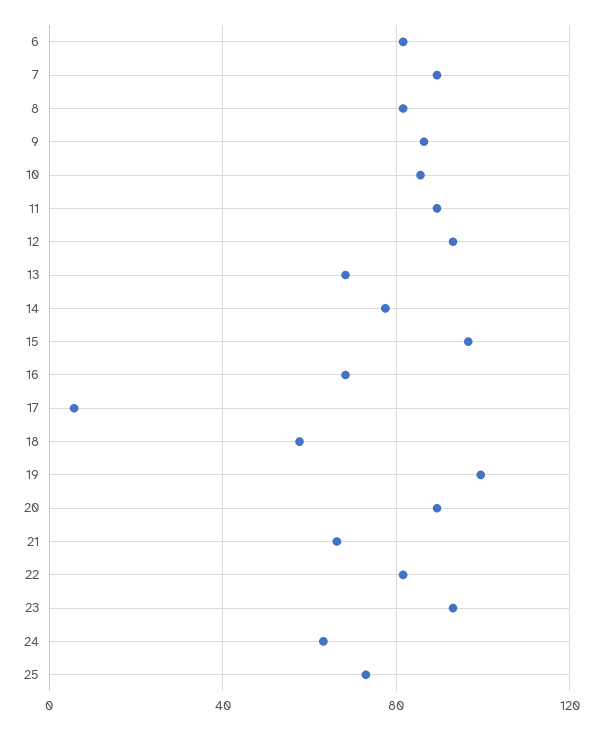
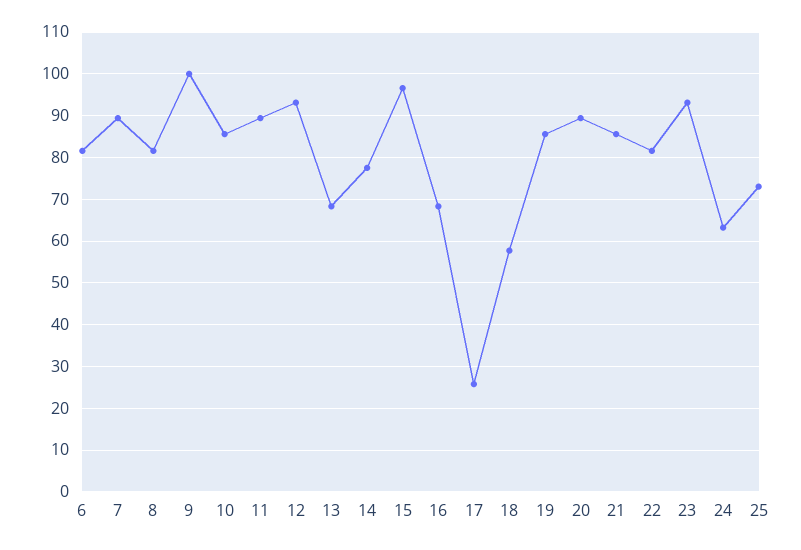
  {
    "6": 82,
    "7": 90,
    "8": 82,
-   "9": 85,
+   "9": 100,
    "10": 86,
    "11": 90,
    "12": 94,
    "13": 68,
    "14": 78,
    "15": 96,
    "16": 68,
-   "17": 5,
+   "17": 26,
    "18": 58,
-   "19": 100,
+   "19": 86,
    "20": 90,
-   "21": 65,
+   "21": 86,
    "22": 82,
    "23": 94,
    "24": 64,
    "25": 74
  }

